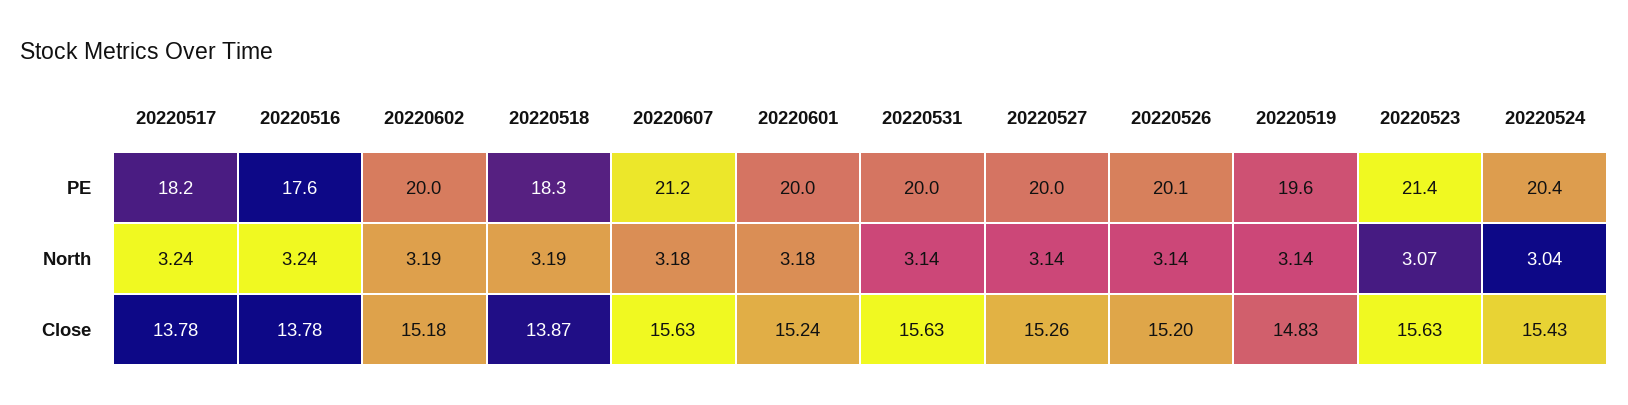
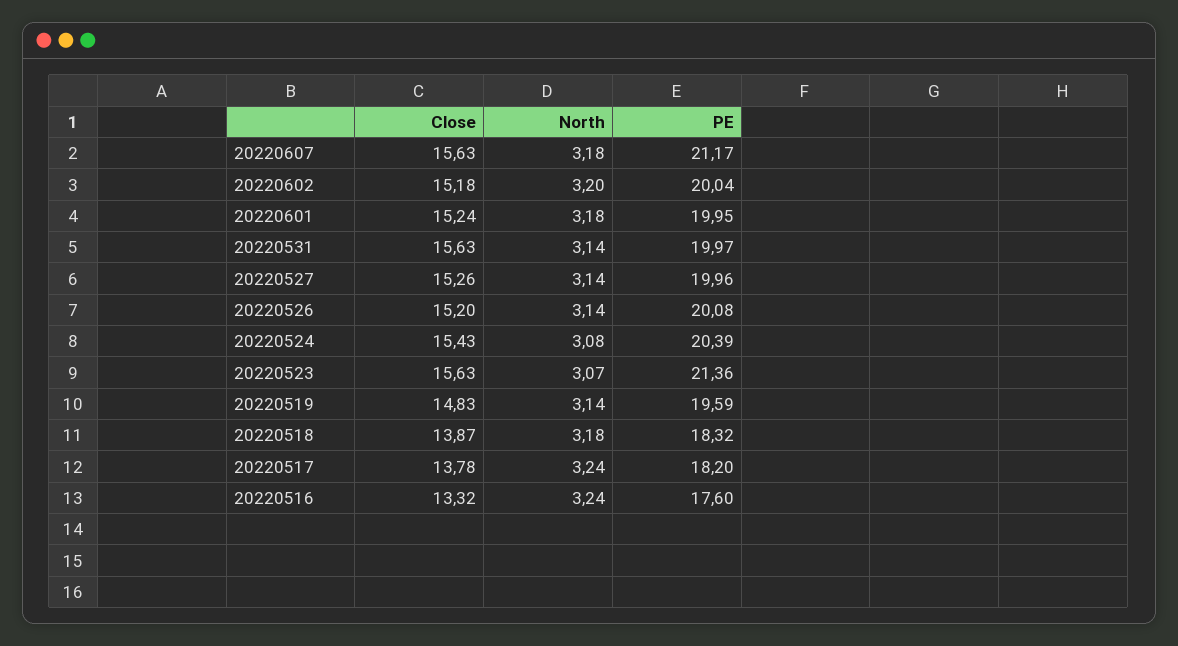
  {
    "20220517": {
      "PE": 18.2,
      "North": 3.24,
      "Close": 13.78
    },
    "20220516": {
      "PE": 17.6,
      "North": 3.24,
-     "Close": 13.78
+     "Close": 13.32
    },
    "20220602": {
      "PE": 20.04,
-     "North": 3.19,
+     "North": 3.2,
      "Close": 15.18
    },
    "20220518": {
      "PE": 18.32,
-     "North": 3.19,
+     "North": 3.18,
      "Close": 13.87
    },
    "20220607": {
      "PE": 21.17,
      "North": 3.18,
      "Close": 15.63
    },
    "20220601": {
      "PE": 19.95,
      "North": 3.18,
      "Close": 15.24
    },
    "20220531": {
      "PE": 19.97,
      "North": 3.14,
      "Close": 15.63
    },
    "20220527": {
      "PE": 19.96,
      "North": 3.14,
      "Close": 15.26
    },
    "20220526": {
      "PE": 20.08,
      "North": 3.14,
      "Close": 15.2
    },
    "20220519": {
      "PE": 19.59,
      "North": 3.14,
      "Close": 14.83
    },
    "20220523": {
      "PE": 21.36,
      "North": 3.07,
      "Close": 15.63
    },
    "20220524": {
      "PE": 20.39,
-     "North": 3.04,
+     "North": 3.08,
      "Close": 15.43
    }
  }

